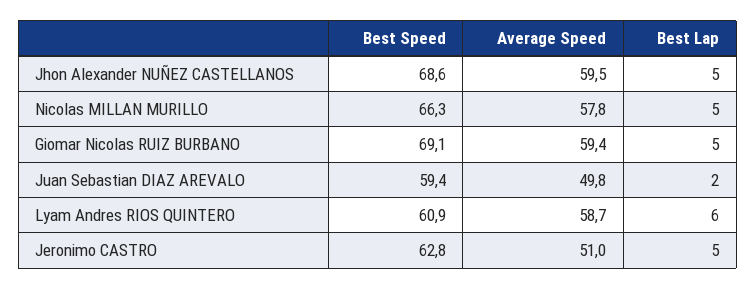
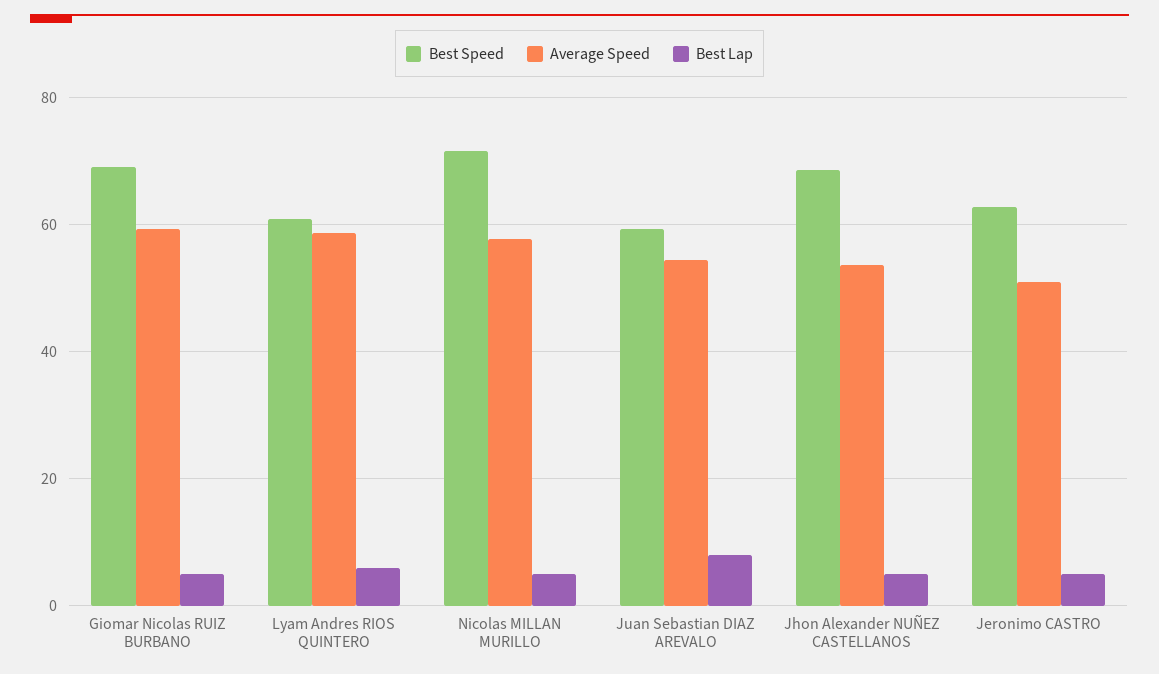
  {
    "Best Speed": {
      "Jhon Alexander NUÑEZ CASTELLANOS": 68.6,
-     "Nicolas MILLAN MURILLO": 66.3,
+     "Nicolas MILLAN MURILLO": 72,
      "Giomar Nicolas RUIZ BURBANO": 69.1,
      "Juan Sebastian DIAZ AREVALO": 59.4,
      "Lyam Andres RIOS QUINTERO": 60.9,
      "Jeronimo CASTRO": 62.8
    },
    "Average Speed": {
-     "Jhon Alexander NUÑEZ CASTELLANOS": 59.5,
+     "Jhon Alexander NUÑEZ CASTELLANOS": 54,
      "Nicolas MILLAN MURILLO": 57.8,
      "Giomar Nicolas RUIZ BURBANO": 59.4,
-     "Juan Sebastian DIAZ AREVALO": 49.8,
+     "Juan Sebastian DIAZ AREVALO": 54,
      "Lyam Andres RIOS QUINTERO": 58.7,
      "Jeronimo CASTRO": 51
    },
    "Best Lap": {
      "Jhon Alexander NUÑEZ CASTELLANOS": 5,
      "Nicolas MILLAN MURILLO": 5,
      "Giomar Nicolas RUIZ BURBANO": 5,
-     "Juan Sebastian DIAZ AREVALO": 2,
+     "Juan Sebastian DIAZ AREVALO": 8,
      "Lyam Andres RIOS QUINTERO": 6,
      "Jeronimo CASTRO": 5
    }
  }

